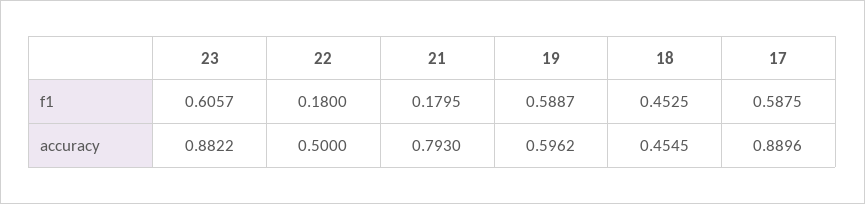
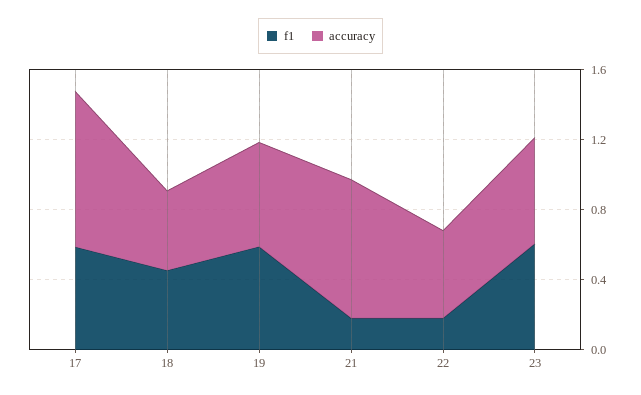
  {
    "f1": {
      "23": 0.6057,
      "22": 0.18,
      "21": 0.1795,
      "19": 0.5887,
      "18": 0.4525,
      "17": 0.5875
    },
    "accuracy": {
-     "23": 0.8822,
+     "23": 0.6,
      "22": 0.5,
      "21": 0.793,
      "19": 0.5962,
      "18": 0.4545,
      "17": 0.8896
    }
  }

